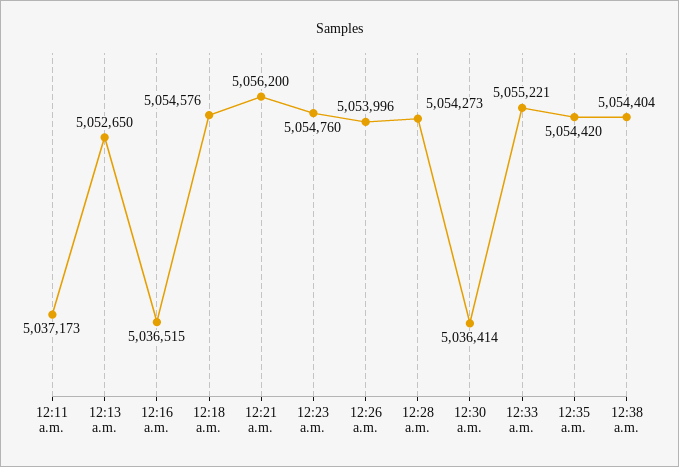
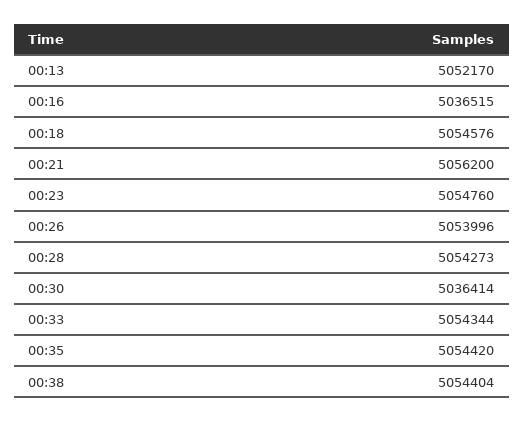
  {
-   "12:11 a.m.": 5037173,
-   "12:13 a.m.": 5052650,
+   "12:13 a.m.": 5052170,
    "12:16 a.m.": 5036515,
    "12:18 a.m.": 5054576,
    "12:21 a.m.": 5056200,
    "12:23 a.m.": 5054760,
    "12:26 a.m.": 5053996,
    "12:28 a.m.": 5054273,
    "12:30 a.m.": 5036414,
-   "12:33 a.m.": 5055221,
+   "12:33 a.m.": 5054344,
    "12:35 a.m.": 5054420,
    "12:38 a.m.": 5054404
  }

